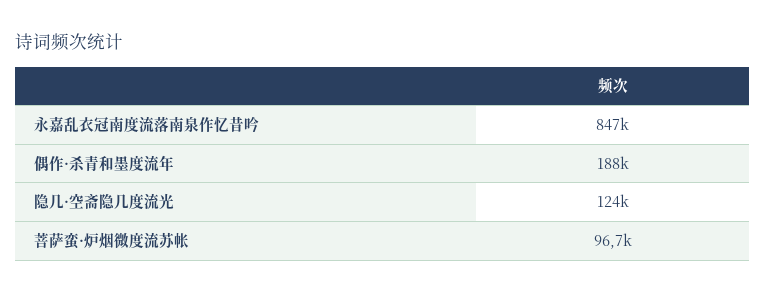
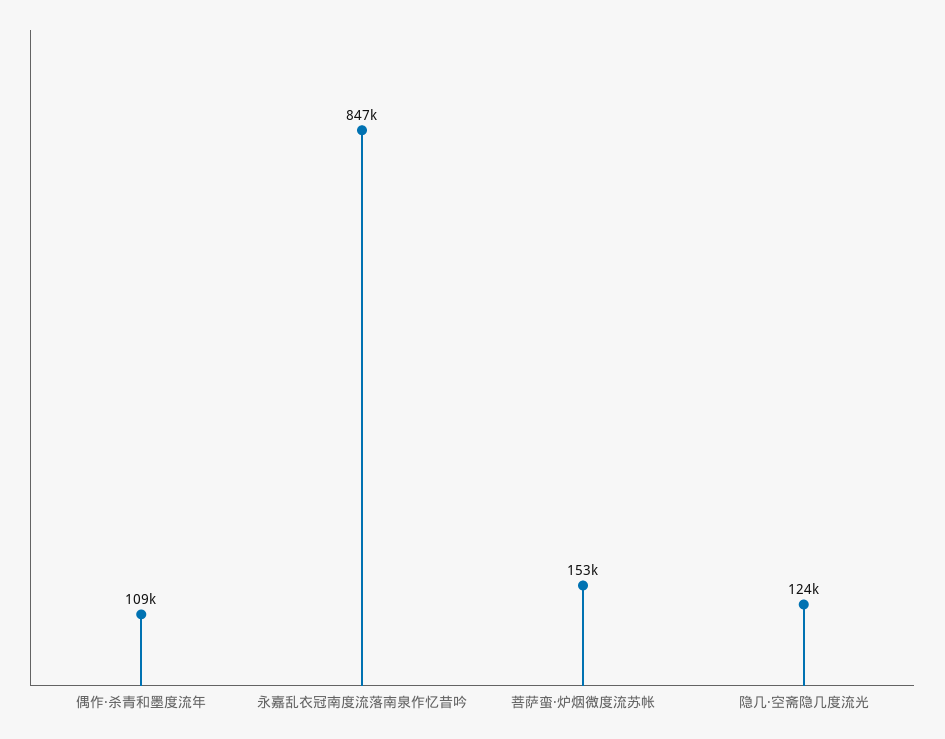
  {
    "永嘉乱衣冠南度流落南泉作忆昔吟": 847000,
-   "偶作·杀青和墨度流年": 188000,
+   "偶作·杀青和墨度流年": 109000,
    "隐几·空斋隐几度流光": 124000,
-   "菩萨蛮·炉烟微度流苏帐": 96700
+   "菩萨蛮·炉烟微度流苏帐": 153000
  }

